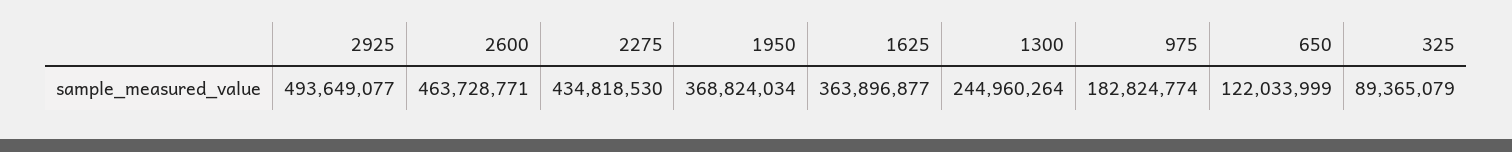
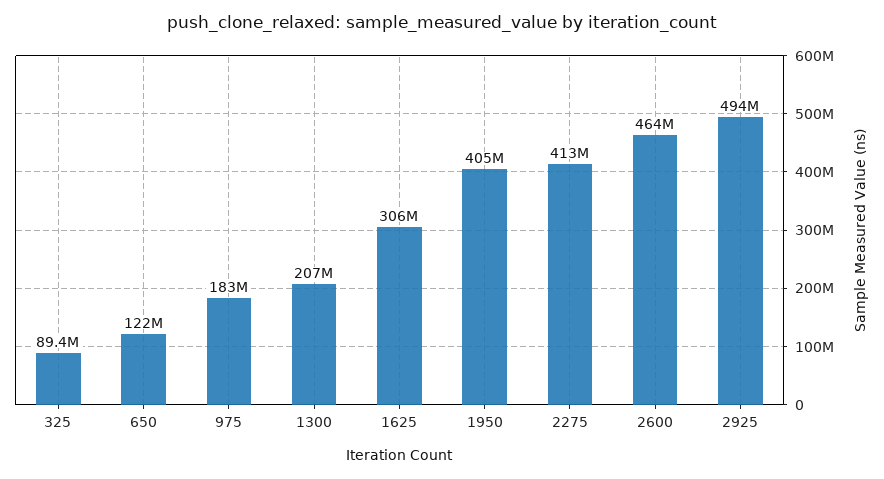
  {
    "2925": 493649077,
    "2600": 463728771,
-   "2275": 434818530,
+   "2275": 413000000,
-   "1950": 368824034,
+   "1950": 405000000,
-   "1625": 363896877,
+   "1625": 306000000,
-   "1300": 244960264,
+   "1300": 207000000,
    "975": 182824774,
    "650": 122033999,
    "325": 89365079
  }

